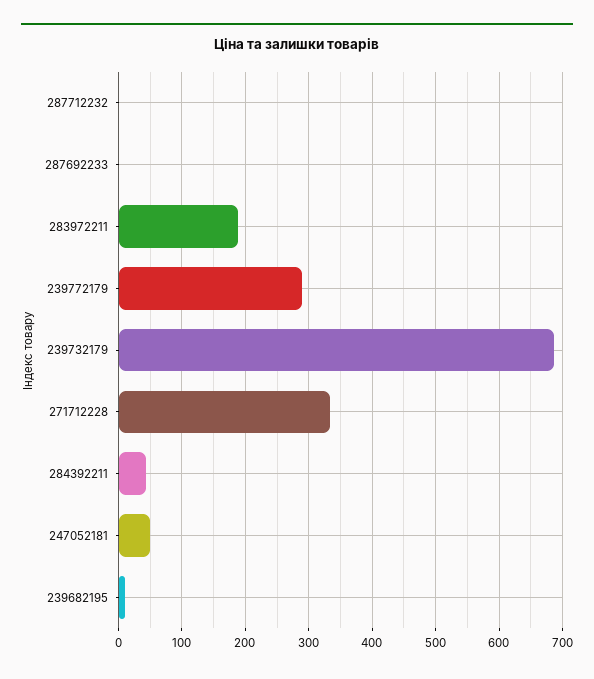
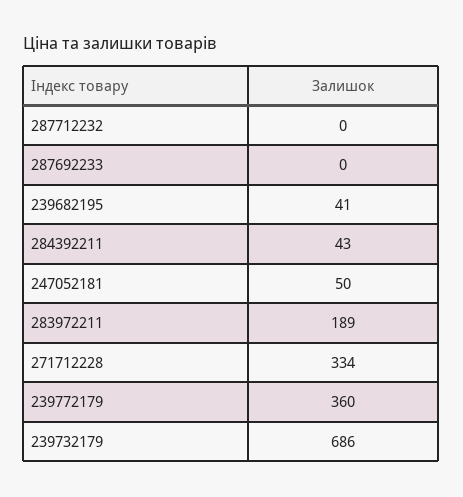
  {
    "287712232": 0,
    "287692233": 0,
    "283972211": 189,
-   "239772179": 290,
+   "239772179": 360,
    "239732179": 686,
    "271712228": 334,
    "284392211": 43,
    "247052181": 50,
-   "239682195": 10
+   "239682195": 41
  }

